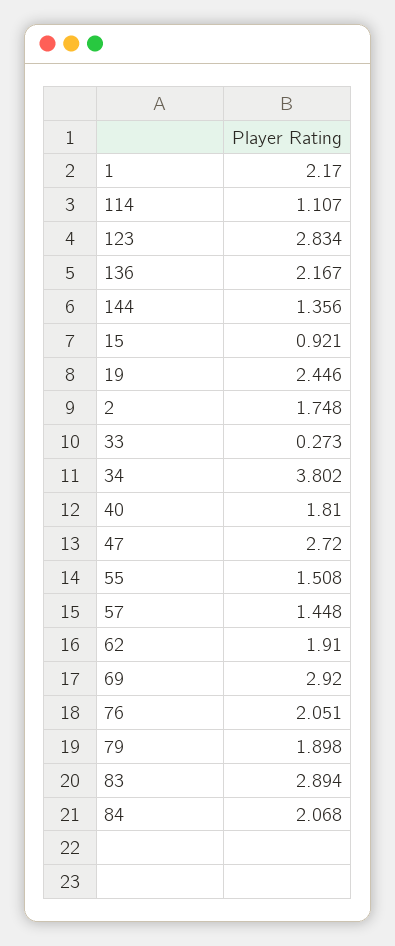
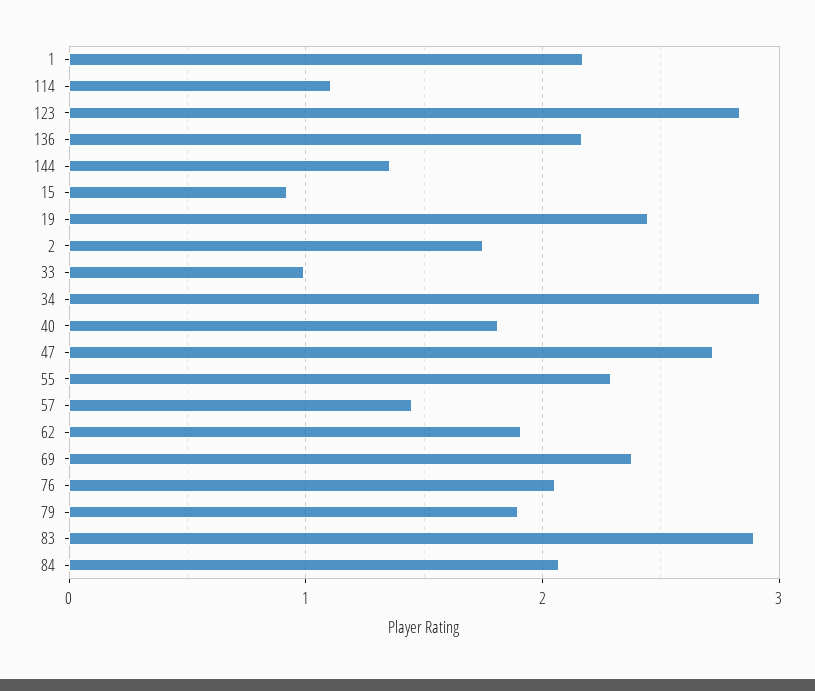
  {
    "1": 2.17,
    "114": 1.107,
    "123": 2.834,
    "136": 2.167,
    "144": 1.356,
    "15": 0.921,
    "19": 2.446,
    "2": 1.748,
-   "33": 0.273,
+   "33": 1,
-   "34": 3.802,
+   "34": 2.9,
    "40": 1.81,
    "47": 2.72,
-   "55": 1.508,
+   "55": 2.3,
    "57": 1.448,
    "62": 1.91,
-   "69": 2.92,
+   "69": 2.4,
    "76": 2.051,
    "79": 1.898,
    "83": 2.894,
    "84": 2.068
  }

